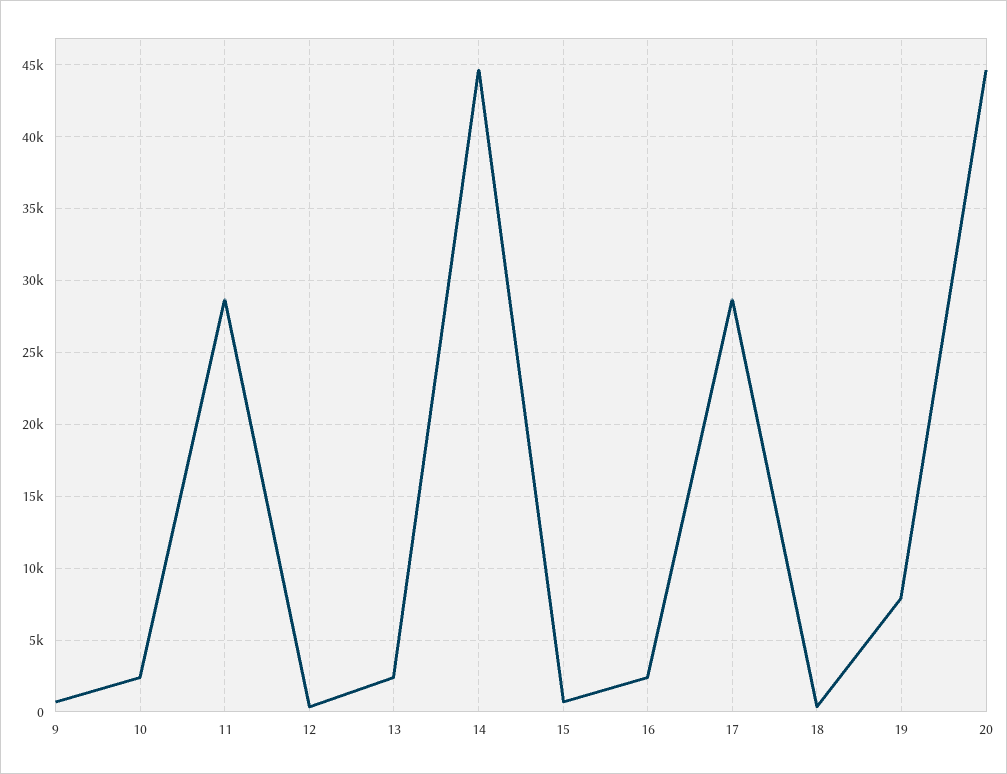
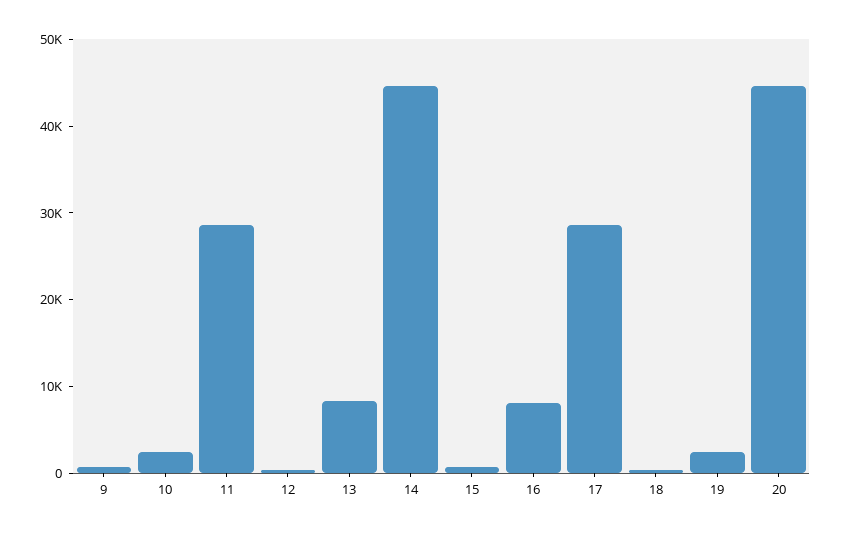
  {
    "9": 500,
    "10": 2500,
    "11": 28500,
    "12": 500,
-   "13": 2500,
+   "13": 8000,
    "14": 44500,
    "15": 500,
-   "16": 2500,
+   "16": 8000,
    "17": 28500,
    "18": 500,
-   "19": 8000,
+   "19": 2000,
    "20": 44500
  }

